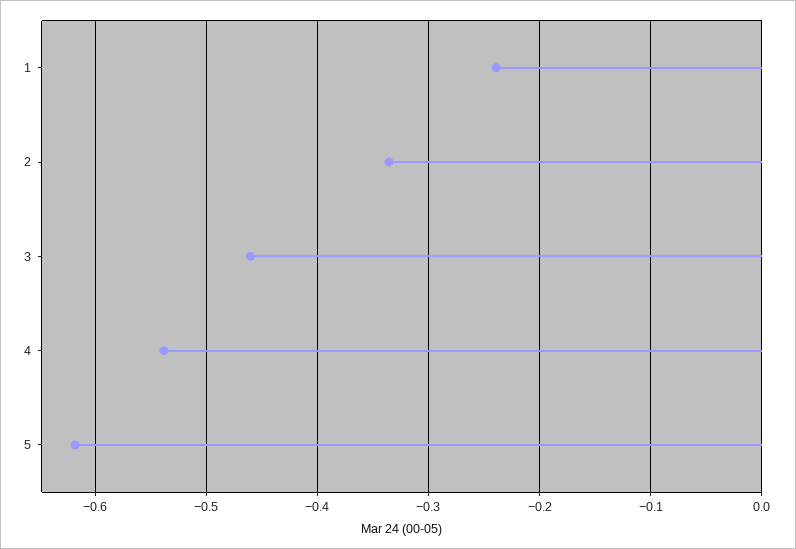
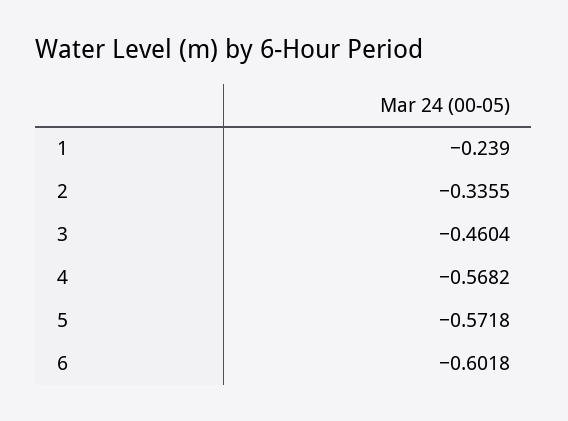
  {
    "1": -0.239,
    "2": -0.3355,
    "3": -0.4604,
-   "4": -0.54,
+   "4": -0.5682,
-   "5": -0.62
+   "5": -0.5718,
+   "6": -0.6018
  }

